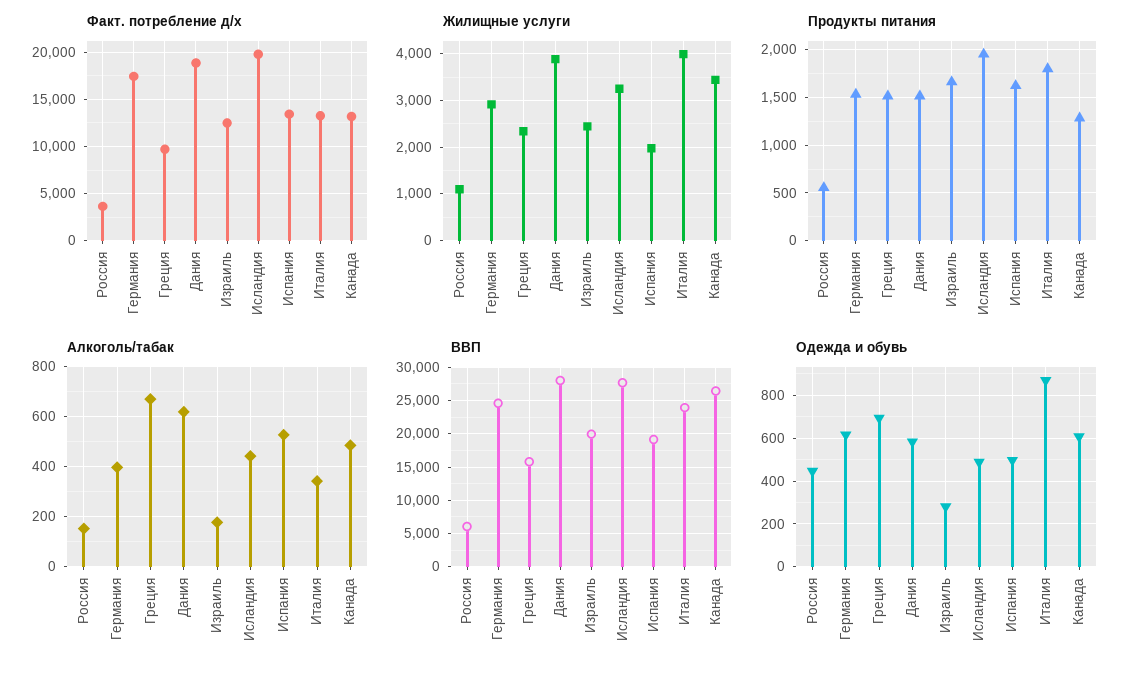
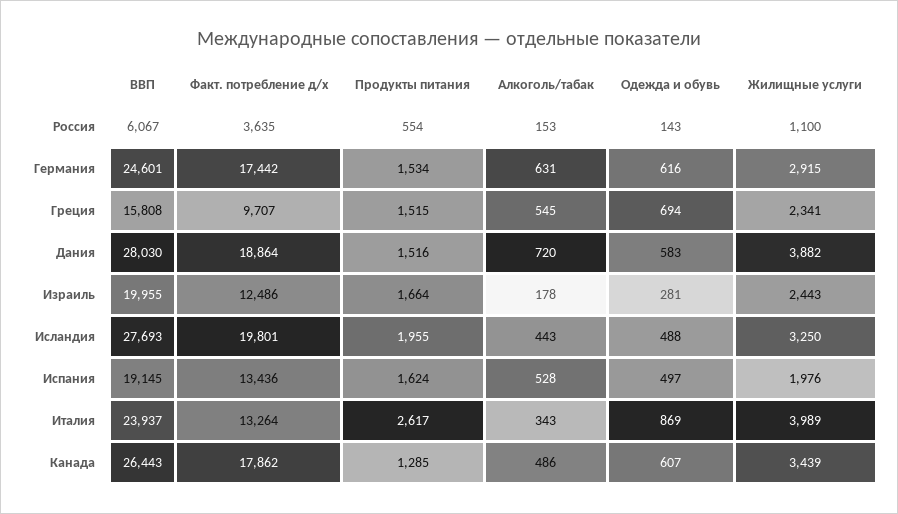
  {
    "Факт. потребление д/х": {
      "Россия": 3635,
      "Германия": 17442,
      "Греция": 9707,
      "Дания": 18864,
      "Израиль": 12486,
      "Исландия": 19801,
      "Испания": 13436,
      "Италия": 13264,
-     "Канада": 13000
+     "Канада": 17862
    },
    "Жилищные услуги": {
      "Россия": 1100,
      "Германия": 2915,
      "Греция": 2341,
      "Дания": 3882,
      "Израиль": 2443,
      "Исландия": 3250,
      "Испания": 1976,
      "Италия": 3989,
      "Канада": 3439
    },
    "Продукты питания": {
      "Россия": 554,
      "Германия": 1534,
      "Греция": 1515,
      "Дания": 1516,
      "Израиль": 1664,
      "Исландия": 1955,
      "Испания": 1624,
-     "Италия": 1800,
+     "Италия": 2617,
      "Канада": 1285
    },
    "Алкоголь/табак": {
      "Россия": 153,
-     "Германия": 400,
+     "Германия": 631,
-     "Греция": 675,
+     "Греция": 545,
-     "Дания": 625,
+     "Дания": 720,
      "Израиль": 178,
      "Исландия": 443,
      "Испания": 528,
      "Италия": 343,
      "Канада": 486
    },
    "ВВП": {
      "Россия": 6067,
      "Германия": 24601,
      "Греция": 15808,
      "Дания": 28030,
      "Израиль": 19955,
      "Исландия": 27693,
      "Испания": 19145,
      "Италия": 23937,
      "Канада": 26443
    },
    "Одежда и обувь": {
-     "Россия": 450,
+     "Россия": 143,
      "Германия": 616,
      "Греция": 694,
      "Дания": 583,
      "Израиль": 281,
      "Исландия": 488,
      "Испания": 497,
      "Италия": 869,
      "Канада": 607
    }
  }

